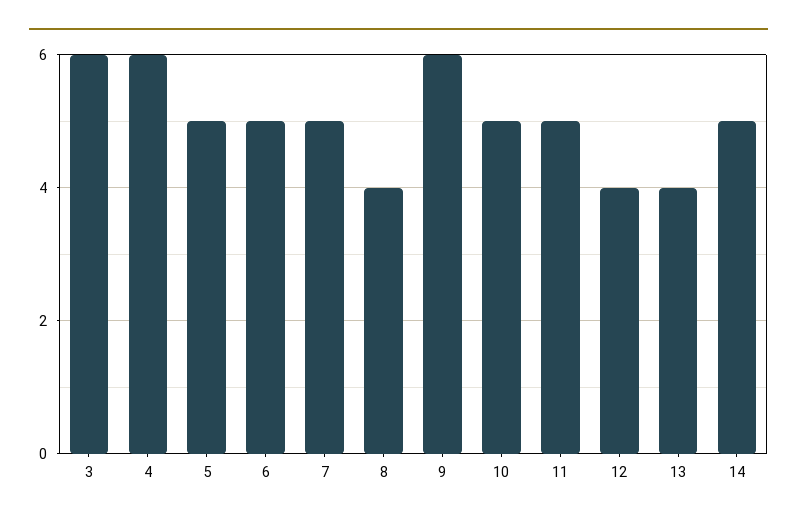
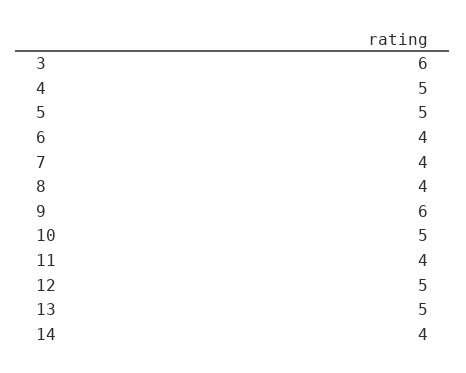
  {
    "3": 6,
-   "4": 6,
+   "4": 5,
    "5": 5,
-   "6": 5,
+   "6": 4,
-   "7": 5,
+   "7": 4,
    "8": 4,
    "9": 6,
    "10": 5,
-   "11": 5,
+   "11": 4,
-   "12": 4,
+   "12": 5,
-   "13": 4,
+   "13": 5,
-   "14": 5
+   "14": 4
  }

